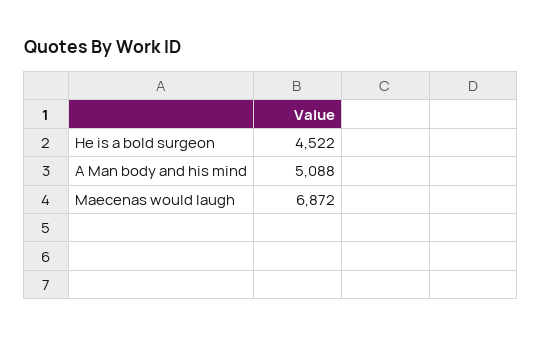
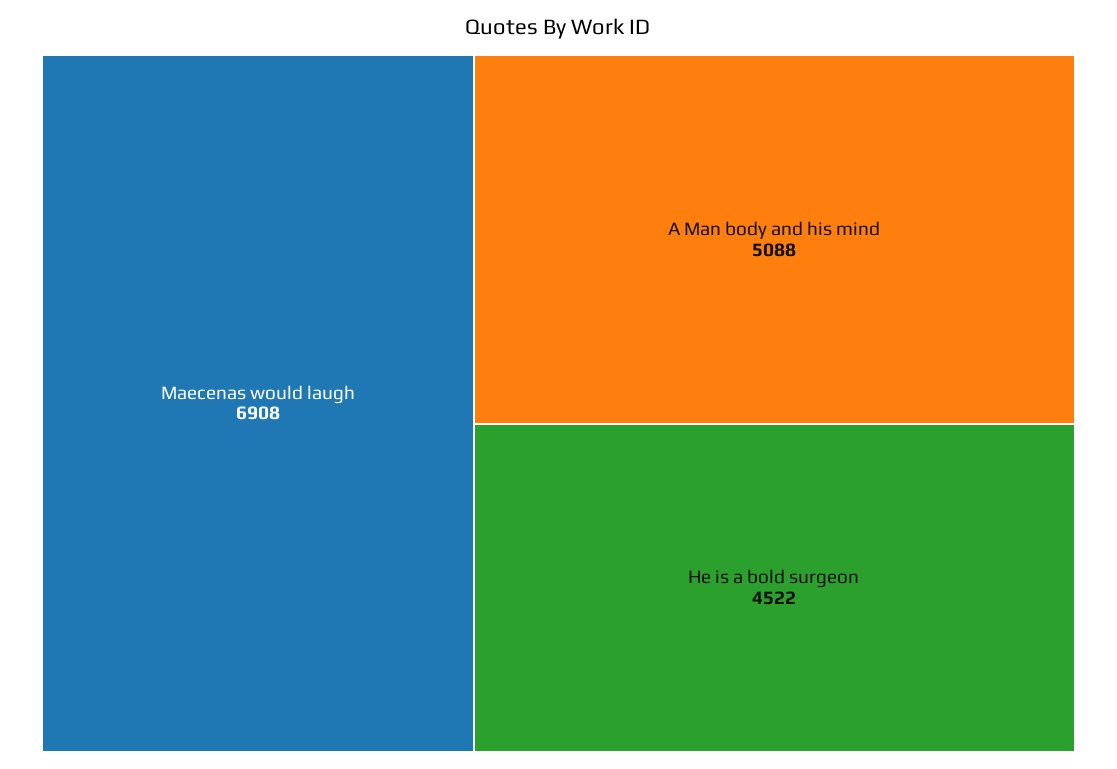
  {
    "He is a bold surgeon": 4522,
    "A Man body and his mind": 5088,
-   "Maecenas would laugh": 6872
+   "Maecenas would laugh": 6908
  }

